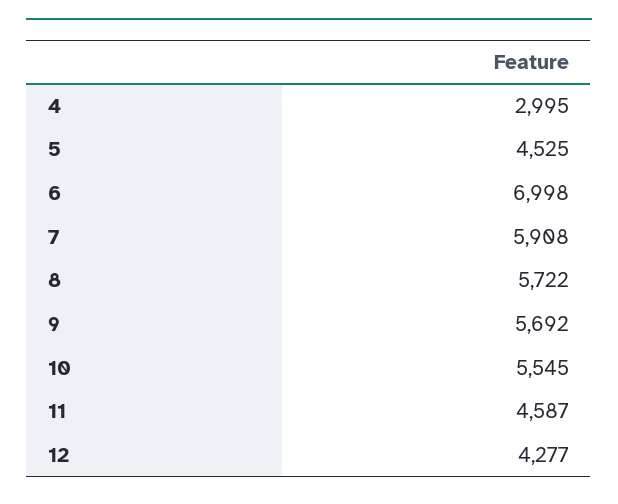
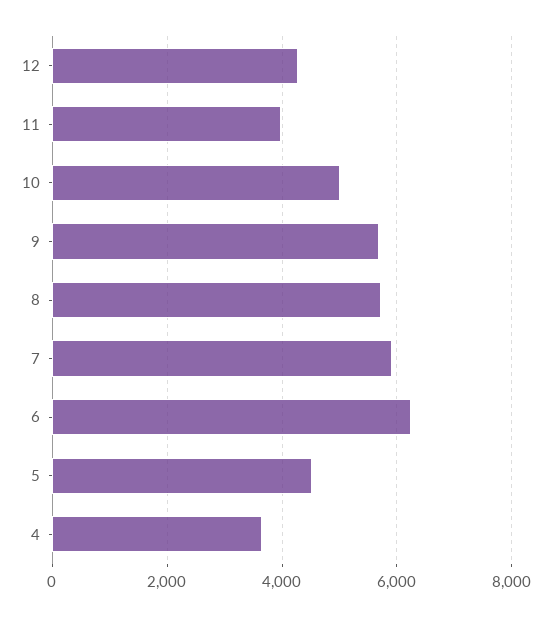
  {
-   "4": 2995,
+   "4": 3600,
    "5": 4525,
-   "6": 6998,
+   "6": 6200,
    "7": 5908,
    "8": 5722,
    "9": 5692,
-   "10": 5545,
+   "10": 5000,
-   "11": 4587,
+   "11": 4000,
    "12": 4277
  }

